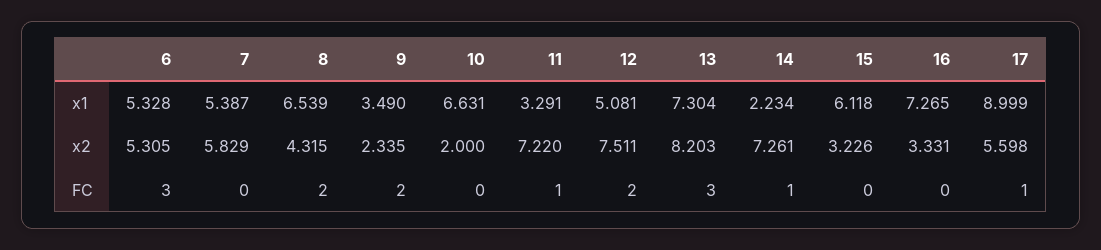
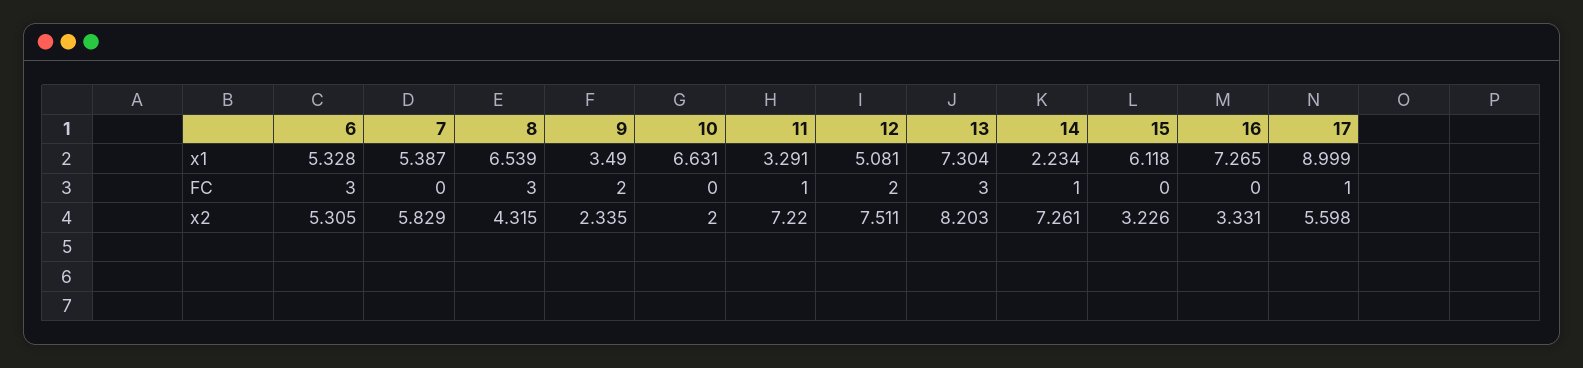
  {
    "6": {
      "x1": 5.328,
      "x2": 5.305,
      "FC": 3
    },
    "7": {
      "x1": 5.387,
      "x2": 5.829,
      "FC": 0
    },
    "8": {
      "x1": 6.539,
      "x2": 4.315,
-     "FC": 2
+     "FC": 3
    },
    "9": {
      "x1": 3.49,
      "x2": 2.335,
      "FC": 2
    },
    "10": {
      "x1": 6.631,
      "x2": 2,
      "FC": 0
    },
    "11": {
      "x1": 3.291,
      "x2": 7.22,
      "FC": 1
    },
    "12": {
      "x1": 5.081,
      "x2": 7.511,
      "FC": 2
    },
    "13": {
      "x1": 7.304,
      "x2": 8.203,
      "FC": 3
    },
    "14": {
      "x1": 2.234,
      "x2": 7.261,
      "FC": 1
    },
    "15": {
      "x1": 6.118,
      "x2": 3.226,
      "FC": 0
    },
    "16": {
      "x1": 7.265,
      "x2": 3.331,
      "FC": 0
    },
    "17": {
      "x1": 8.999,
      "x2": 5.598,
      "FC": 1
    }
  }

